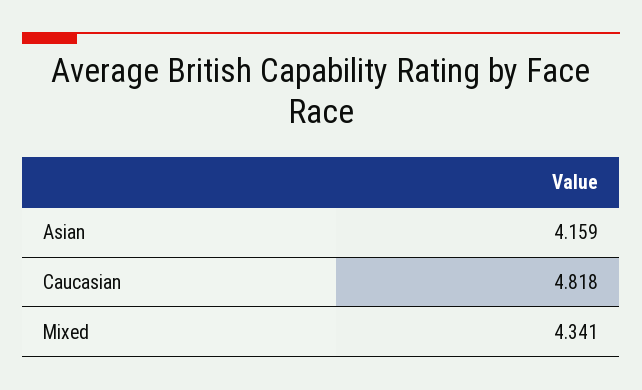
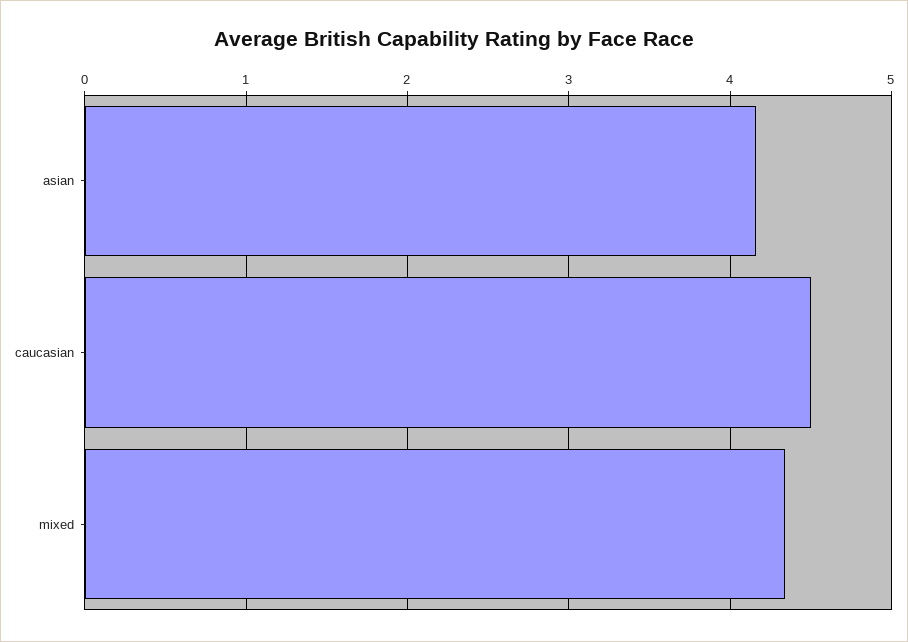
  {
    "Asian": 4.159,
-   "Caucasian": 4.818,
+   "Caucasian": 4.5,
    "Mixed": 4.341
  }

